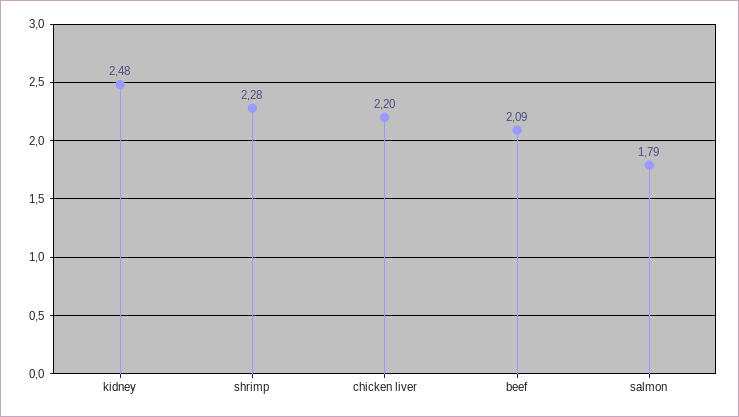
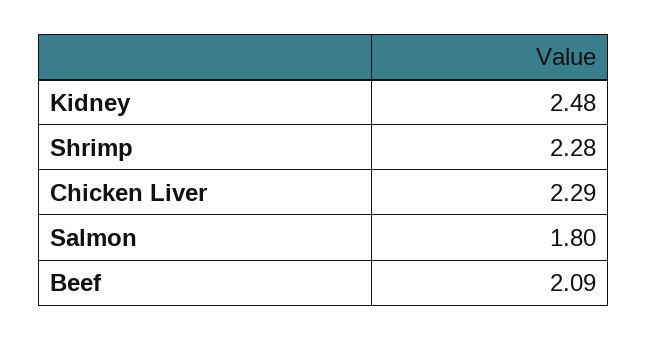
  {
    "kidney": 2.48,
    "shrimp": 2.28,
-   "chicken liver": 2.2,
+   "chicken liver": 2.29,
    "beef": 2.09,
-   "salmon": 1.79
+   "salmon": 1.8
  }

